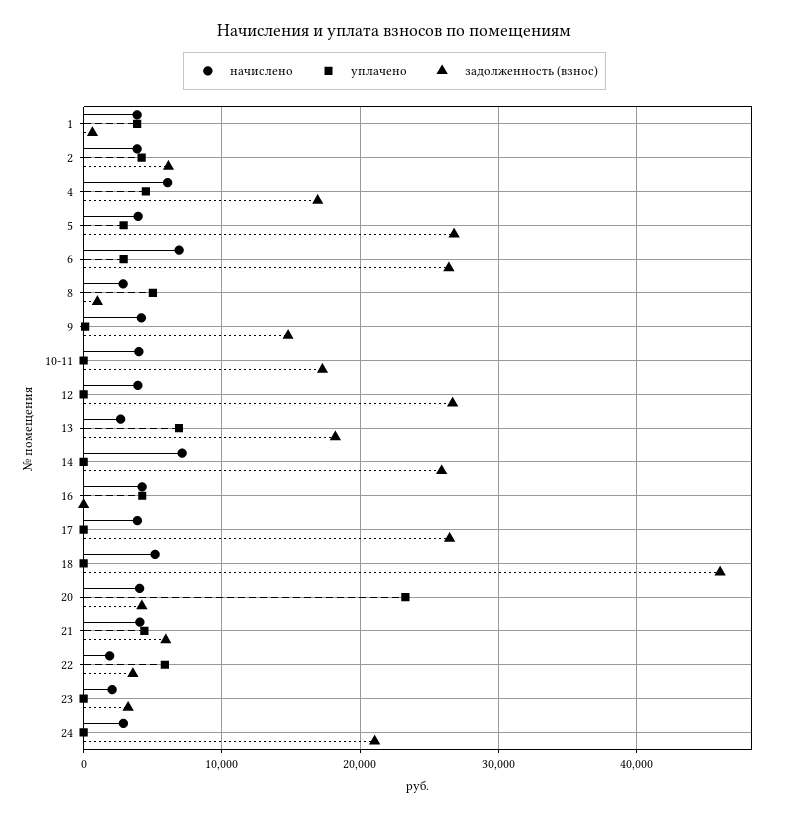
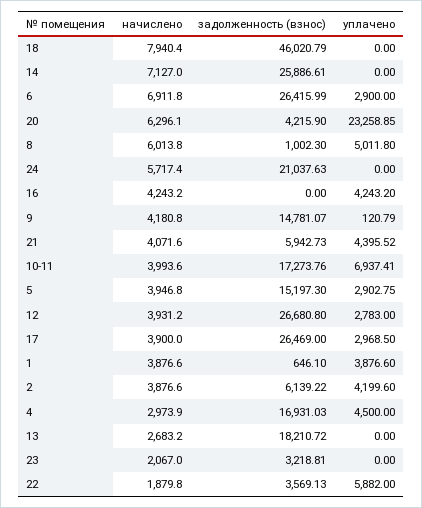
  {
    "начислено": {
      "1": 3876.6,
      "2": 3876.6,
-     "4": 6000,
+     "4": 2973.9,
      "5": 3946.8,
      "6": 6911.8,
-     "8": 3000,
+     "8": 6013.8,
      "9": 4180.8,
      "10-11": 3993.6,
      "12": 3931.2,
      "13": 2683.2,
      "14": 7127,
      "16": 4243.2,
      "17": 3900,
-     "18": 5000,
+     "18": 7940.4,
-     "20": 4000,
+     "20": 6296.1,
      "21": 4071.6,
      "22": 1879.8,
      "23": 2067,
-     "24": 3000
+     "24": 5717.4
    },
    "уплачено": {
      "1": 3876.6,
      "2": 4199.6,
      "4": 4500,
      "5": 2902.75,
      "6": 2900,
      "8": 5011.8,
      "9": 120.79,
-     "10-11": 0,
+     "10-11": 6937.41,
-     "12": 0,
+     "12": 2783,
-     "13": 7000,
+     "13": 0,
      "14": 0,
      "16": 4243.2,
-     "17": 0,
+     "17": 2968.5,
      "18": 0,
      "20": 23258.85,
      "21": 4395.52,
      "22": 5882,
      "23": 0,
      "24": 0
    },
    "задолженность (взнос)": {
      "1": 646.1,
      "2": 6139.22,
      "4": 16931.03,
-     "5": 27000,
+     "5": 15197.3,
      "6": 26415.99,
      "8": 1002.3,
      "9": 14781.07,
      "10-11": 17273.76,
      "12": 26680.8,
      "13": 18210.72,
      "14": 25886.61,
      "16": 0,
      "17": 26469,
      "18": 46020.79,
      "20": 4215.9,
      "21": 5942.73,
      "22": 3569.13,
      "23": 3218.81,
      "24": 21037.63
    }
  }

